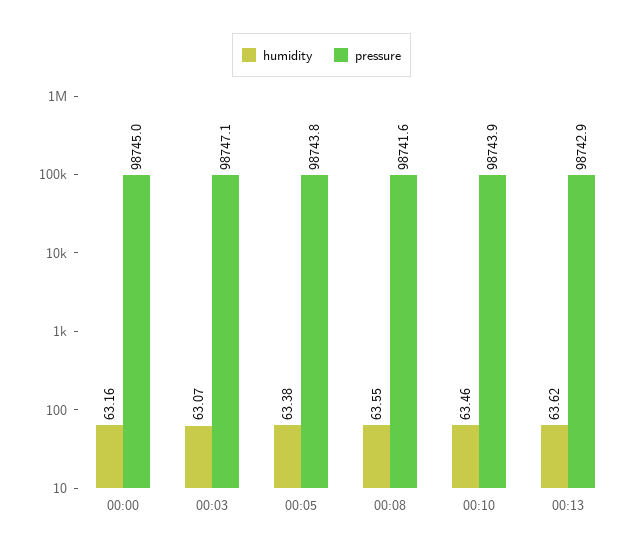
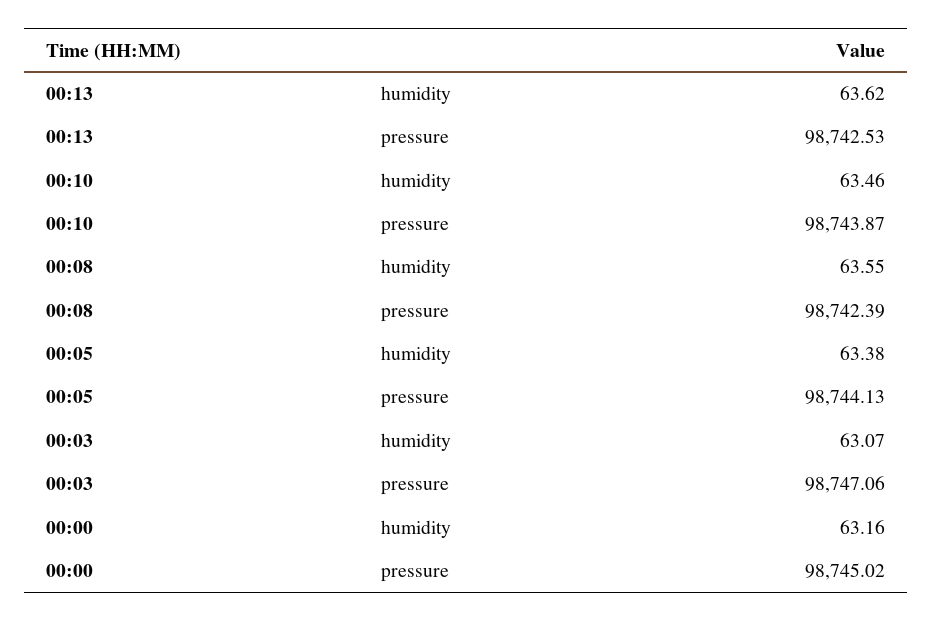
  {
    "humidity": {
      "00:00": 63.16,
      "00:03": 63.07,
      "00:05": 63.38,
      "00:08": 63.55,
      "00:10": 63.46,
      "00:13": 63.62
    },
    "pressure": {
      "00:00": 98745.02,
      "00:03": 98747.06,
-     "00:05": 98743.8,
+     "00:05": 98744.13,
-     "00:08": 98741.6,
+     "00:08": 98742.39,
      "00:10": 98743.87,
-     "00:13": 98742.9
+     "00:13": 98742.53
    }
  }

